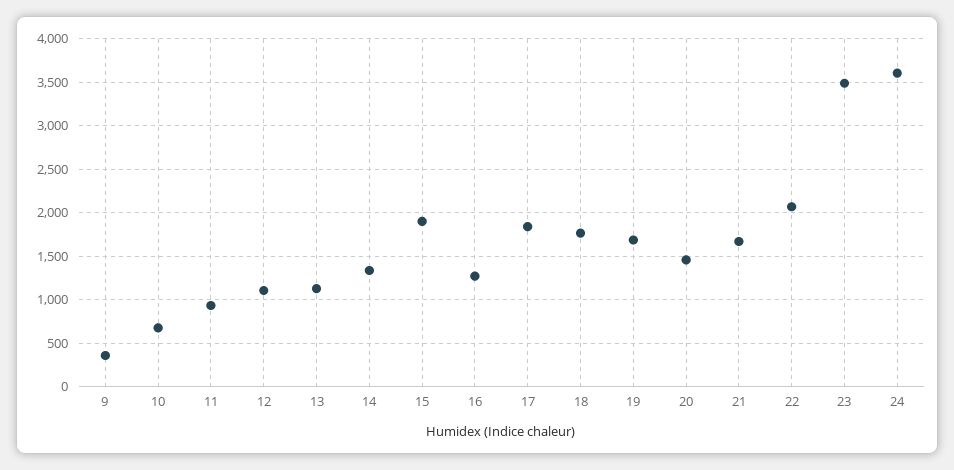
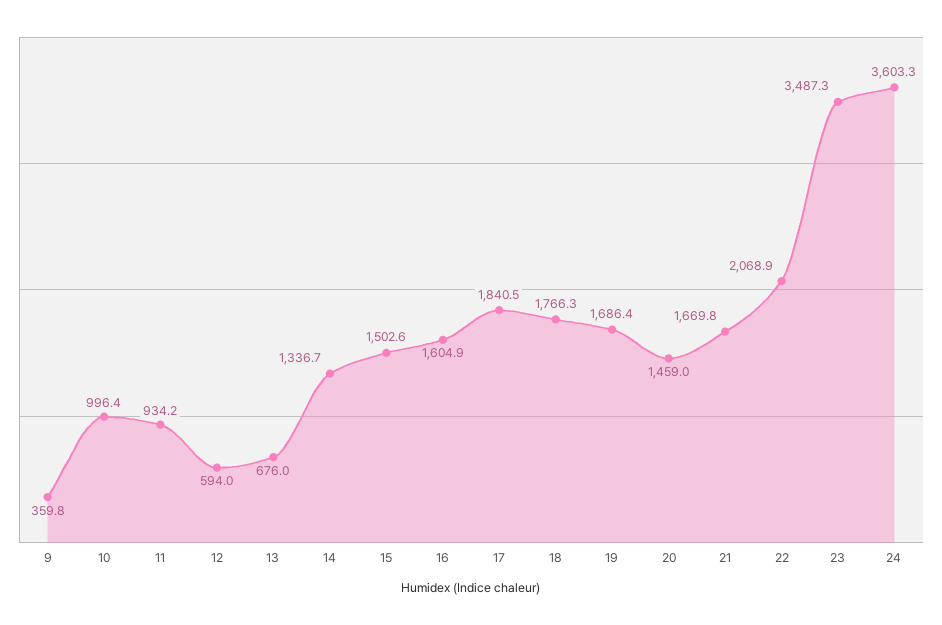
  {
    "9": 359.8,
-   "10": 700,
+   "10": 996.4,
    "11": 934.2,
-   "12": 1100,
+   "12": 594,
-   "13": 1100,
+   "13": 676,
    "14": 1336.7,
-   "15": 1900,
+   "15": 1502.6,
-   "16": 1300,
+   "16": 1604.9,
    "17": 1840.5,
    "18": 1766.3,
    "19": 1686.4,
    "20": 1459,
    "21": 1669.8,
    "22": 2068.9,
    "23": 3487.3,
    "24": 3603.3
  }

